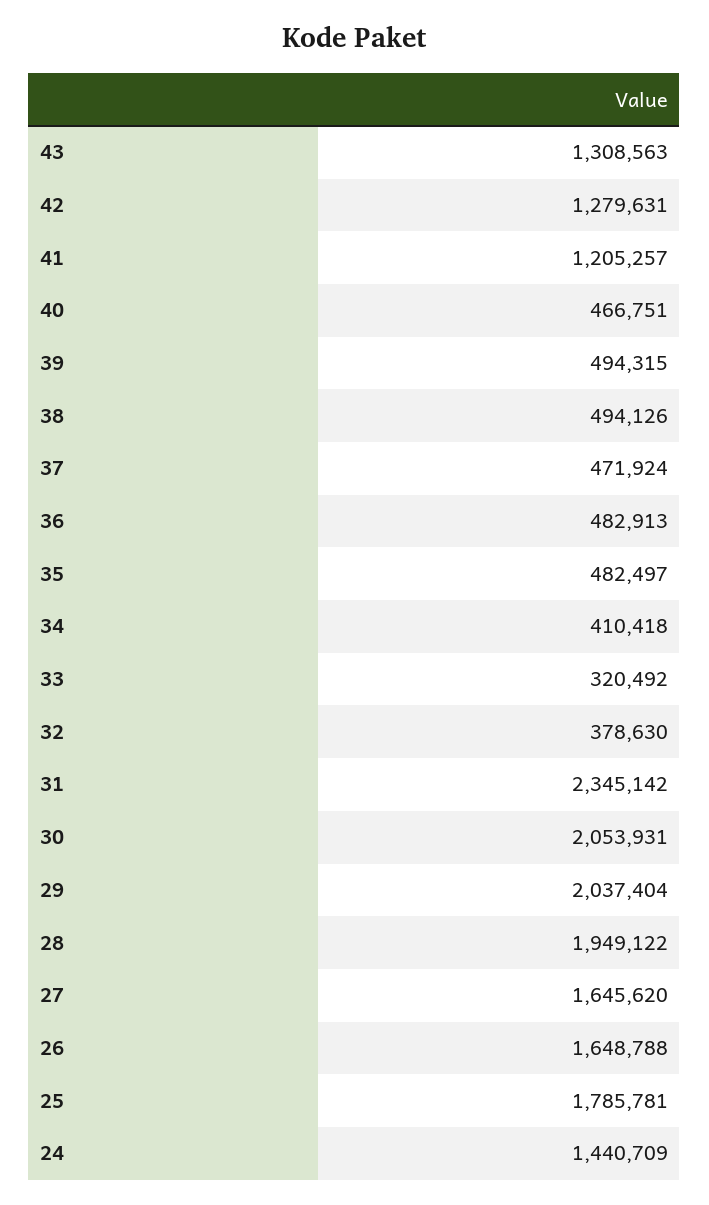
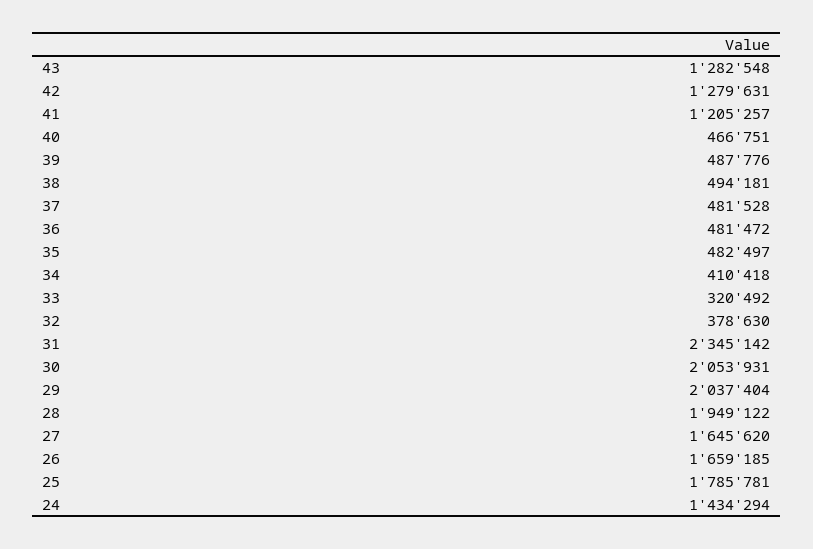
  {
-   "43": 1308563,
+   "43": 1282548,
    "42": 1279631,
    "41": 1205257,
    "40": 466751,
-   "39": 494315,
+   "39": 487776,
-   "38": 494126,
+   "38": 494181,
-   "37": 471924,
+   "37": 481528,
-   "36": 482913,
+   "36": 481472,
    "35": 482497,
    "34": 410418,
    "33": 320492,
    "32": 378630,
    "31": 2345142,
    "30": 2053931,
    "29": 2037404,
    "28": 1949122,
    "27": 1645620,
-   "26": 1648788,
+   "26": 1659185,
    "25": 1785781,
-   "24": 1440709
+   "24": 1434294
  }

